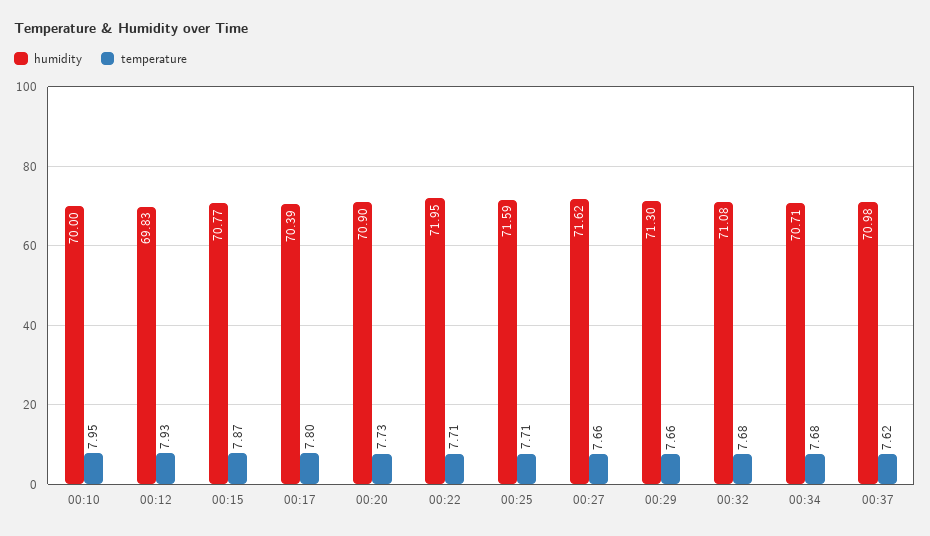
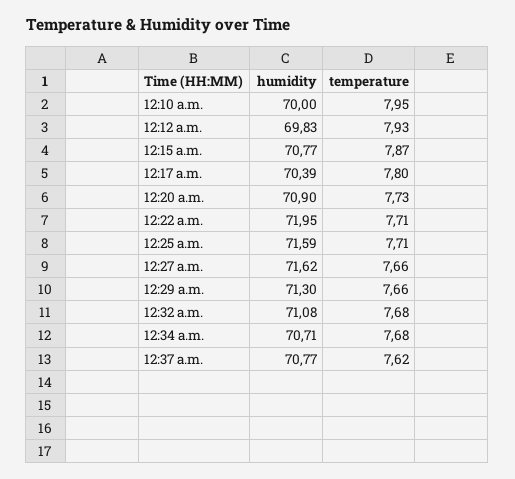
  {
    "humidity": {
      "00:10": 70,
      "00:12": 69.83,
      "00:15": 70.77,
      "00:17": 70.39,
      "00:20": 70.9,
      "00:22": 71.95,
      "00:25": 71.59,
      "00:27": 71.62,
      "00:29": 71.3,
      "00:32": 71.08,
      "00:34": 70.71,
-     "00:37": 70.98
+     "00:37": 70.77
    },
    "temperature": {
      "00:10": 7.95,
      "00:12": 7.93,
      "00:15": 7.87,
      "00:17": 7.8,
      "00:20": 7.73,
      "00:22": 7.71,
      "00:25": 7.71,
      "00:27": 7.66,
      "00:29": 7.66,
      "00:32": 7.68,
      "00:34": 7.68,
      "00:37": 7.62
    }
  }

